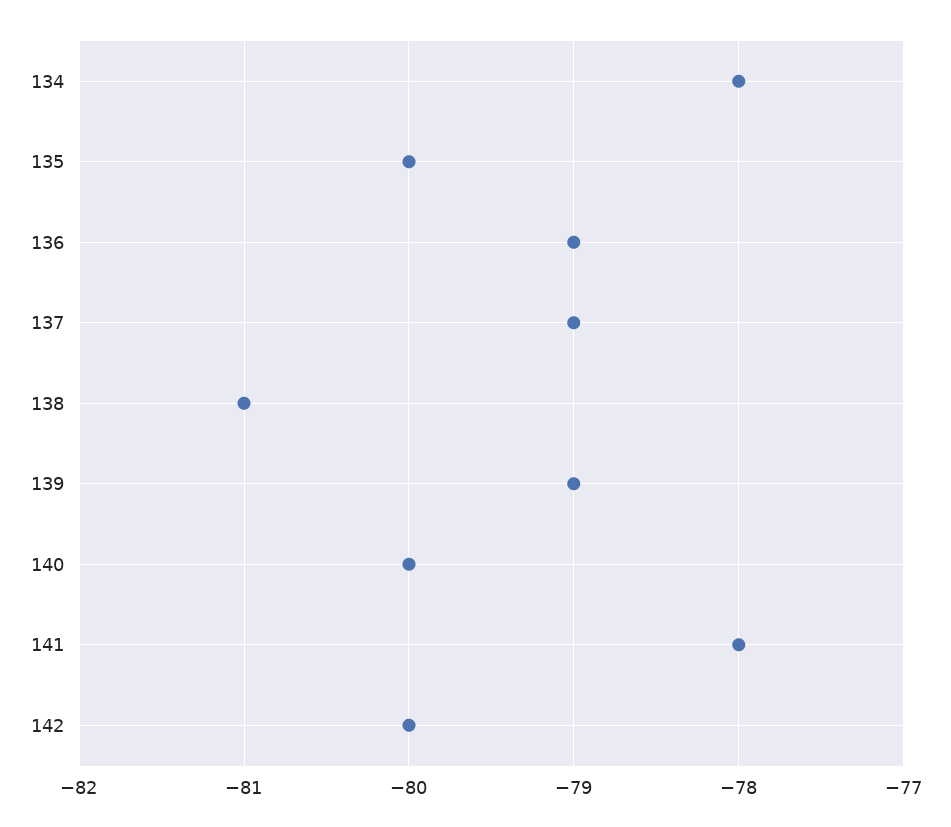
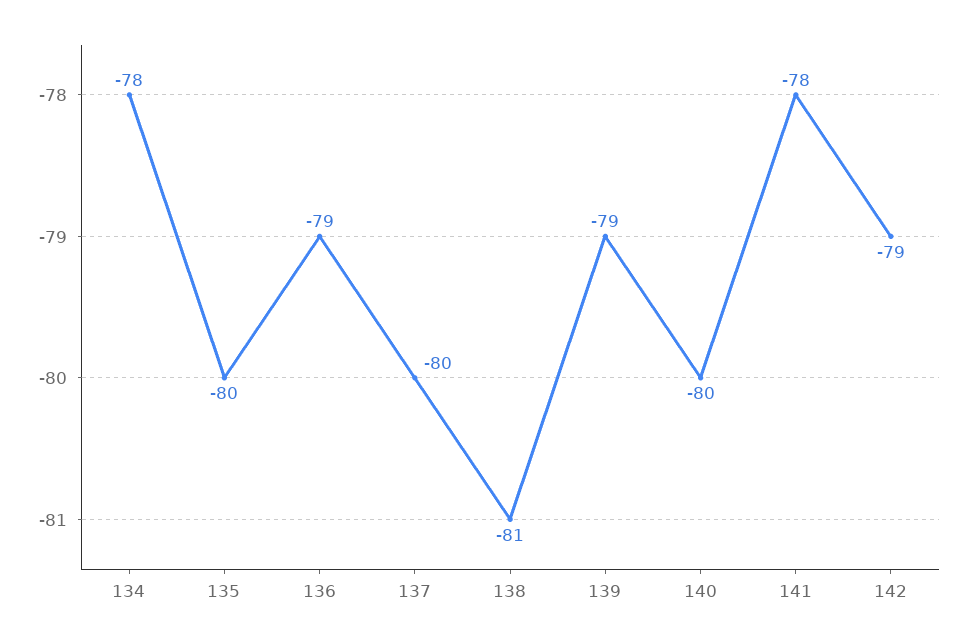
  {
    "134": -78,
    "135": -80,
    "136": -79,
-   "137": -79,
+   "137": -80,
    "138": -81,
    "139": -79,
    "140": -80,
    "141": -78,
-   "142": -80
+   "142": -79
  }

